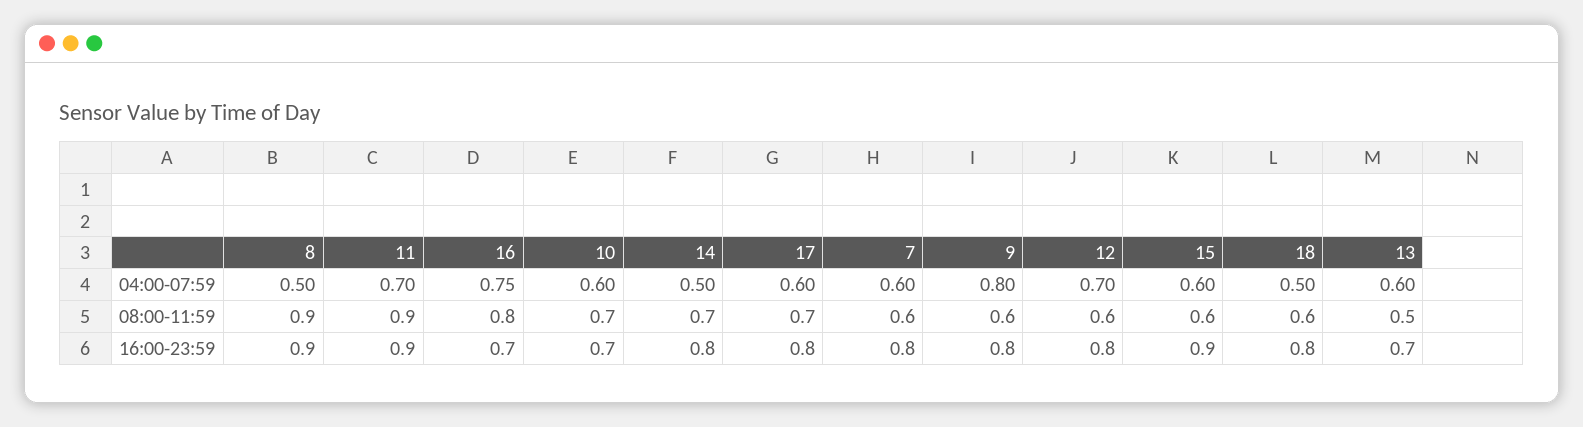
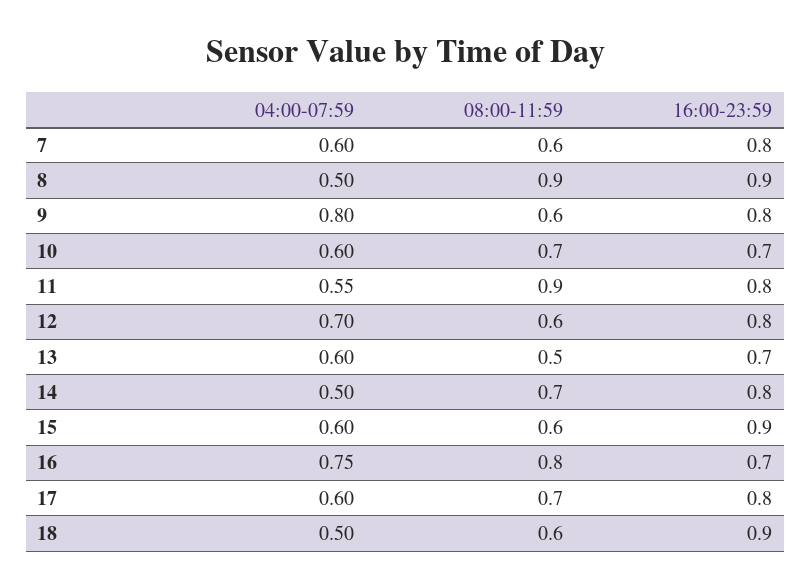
  {
    "8": {
      "04:00-07:59": 0.5,
      "08:00-11:59": 0.9,
      "16:00-23:59": 0.9
    },
    "11": {
-     "04:00-07:59": 0.7,
+     "04:00-07:59": 0.55,
      "08:00-11:59": 0.9,
-     "16:00-23:59": 0.9
+     "16:00-23:59": 0.8
    },
    "16": {
      "04:00-07:59": 0.75,
      "08:00-11:59": 0.8,
      "16:00-23:59": 0.7
    },
    "10": {
      "04:00-07:59": 0.6,
      "08:00-11:59": 0.7,
      "16:00-23:59": 0.7
    },
    "14": {
      "04:00-07:59": 0.5,
      "08:00-11:59": 0.7,
      "16:00-23:59": 0.8
    },
    "17": {
      "04:00-07:59": 0.6,
      "08:00-11:59": 0.7,
      "16:00-23:59": 0.8
    },
    "7": {
      "04:00-07:59": 0.6,
      "08:00-11:59": 0.6,
      "16:00-23:59": 0.8
    },
    "9": {
      "04:00-07:59": 0.8,
      "08:00-11:59": 0.6,
      "16:00-23:59": 0.8
    },
    "12": {
      "04:00-07:59": 0.7,
      "08:00-11:59": 0.6,
      "16:00-23:59": 0.8
    },
    "15": {
      "04:00-07:59": 0.6,
      "08:00-11:59": 0.6,
      "16:00-23:59": 0.9
    },
    "18": {
      "04:00-07:59": 0.5,
      "08:00-11:59": 0.6,
-     "16:00-23:59": 0.8
+     "16:00-23:59": 0.9
    },
    "13": {
      "04:00-07:59": 0.6,
      "08:00-11:59": 0.5,
      "16:00-23:59": 0.7
    }
  }

